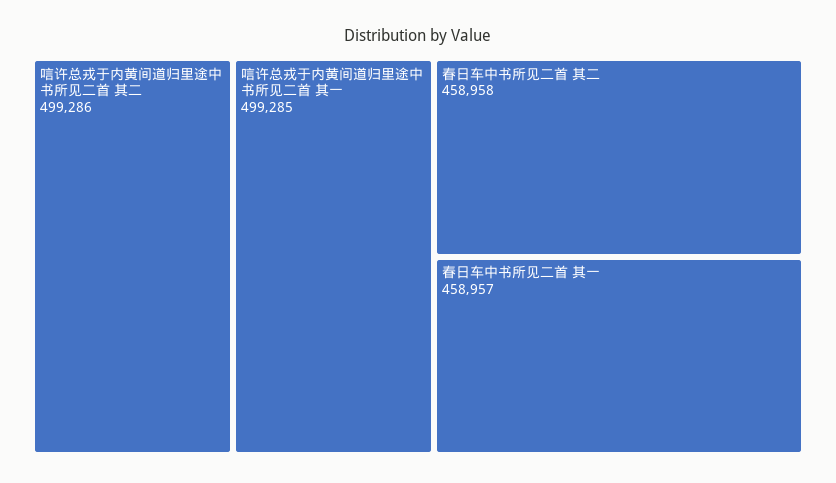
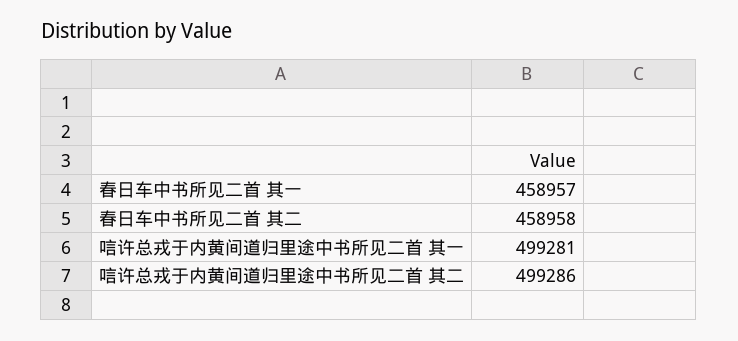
  {
    "唁许总戎于内黄间道归里途中书所见二首 其二": 499286,
-   "唁许总戎于内黄间道归里途中书所见二首 其一": 499285,
+   "唁许总戎于内黄间道归里途中书所见二首 其一": 499281,
    "春日车中书所见二首 其二": 458958,
    "春日车中书所见二首 其一": 458957
  }

